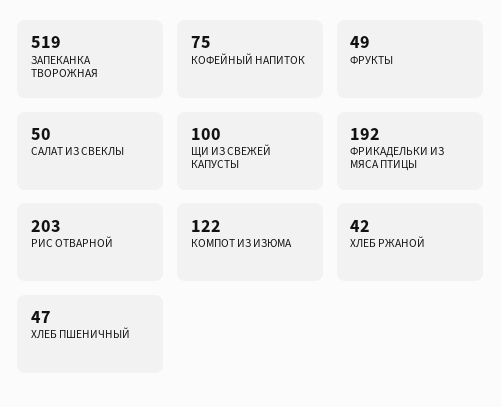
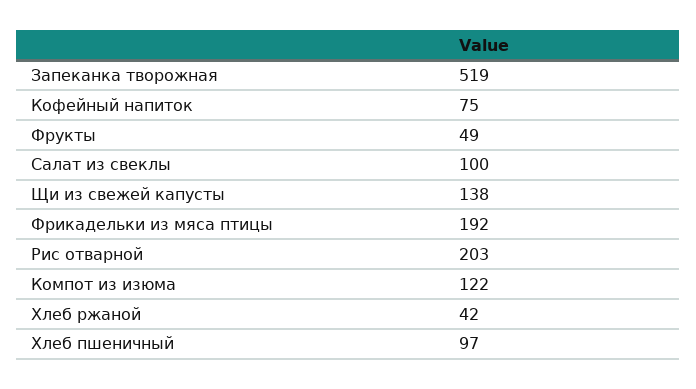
  {
    "ЗАПЕКАНКА ТВОРОЖНАЯ": 519,
    "КОФЕЙНЫЙ НАПИТОК": 75,
    "ФРУКТЫ": 49,
-   "САЛАТ ИЗ СВЕКЛЫ": 50,
+   "САЛАТ ИЗ СВЕКЛЫ": 100,
-   "ЩИ ИЗ СВЕЖЕЙ КАПУСТЫ": 100,
+   "ЩИ ИЗ СВЕЖЕЙ КАПУСТЫ": 138,
    "ФРИКАДЕЛЬКИ ИЗ МЯСА ПТИЦЫ": 192,
    "РИС ОТВАРНОЙ": 203,
    "КОМПОТ ИЗ ИЗЮМА": 122,
    "ХЛЕБ РЖАНОЙ": 42,
-   "ХЛЕБ ПШЕНИЧНЫЙ": 47
+   "ХЛЕБ ПШЕНИЧНЫЙ": 97
  }

